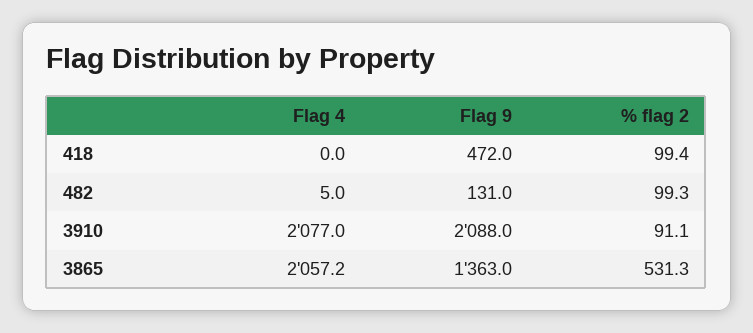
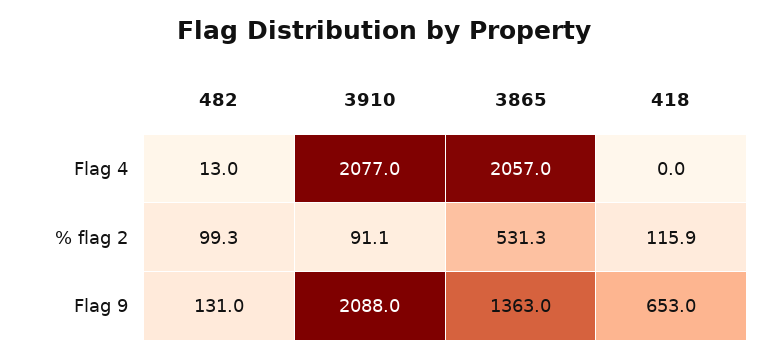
  {
    "Flag 4": {
      "418": 0,
-     "482": 5,
+     "482": 13,
      "3910": 2077,
-     "3865": 2057.2
+     "3865": 2057
    },
    "Flag 9": {
-     "418": 472,
+     "418": 653,
      "482": 131,
      "3910": 2088,
      "3865": 1363
    },
    "% flag 2": {
-     "418": 99.4,
+     "418": 115.9,
      "482": 99.3,
      "3910": 91.1,
      "3865": 531.3
    }
  }

